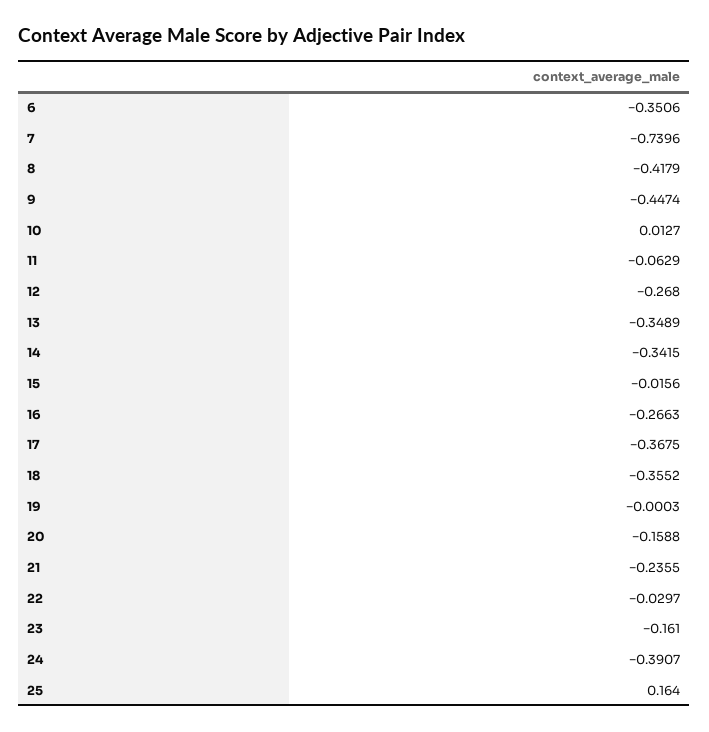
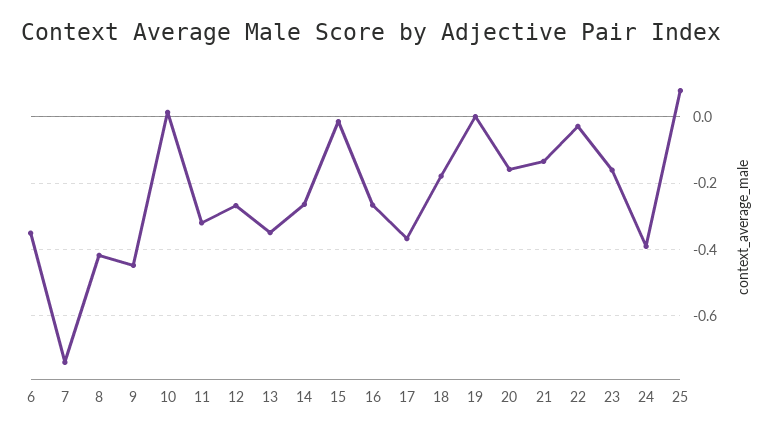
  {
    "6": -0.3506,
    "7": -0.7396,
    "8": -0.4179,
    "9": -0.4474,
    "10": 0.0127,
-   "11": -0.0629,
+   "11": -0.32,
    "12": -0.268,
    "13": -0.3489,
-   "14": -0.3415,
+   "14": -0.26,
    "15": -0.0156,
    "16": -0.2663,
    "17": -0.3675,
-   "18": -0.3552,
+   "18": -0.18,
    "19": -0.0003,
    "20": -0.1588,
-   "21": -0.2355,
+   "21": -0.14,
    "22": -0.0297,
    "23": -0.161,
    "24": -0.3907,
-   "25": 0.164
+   "25": 0.08
  }

